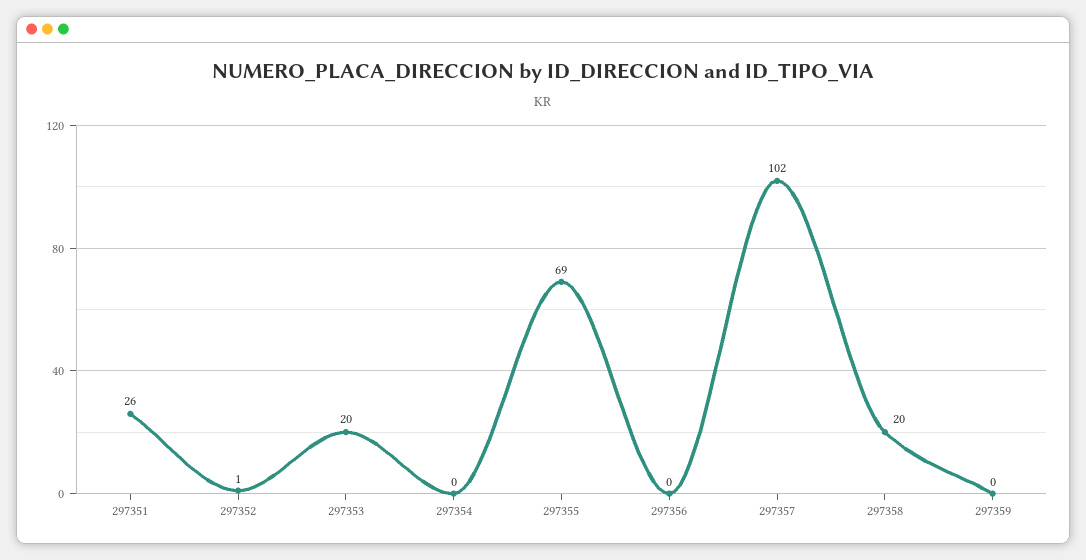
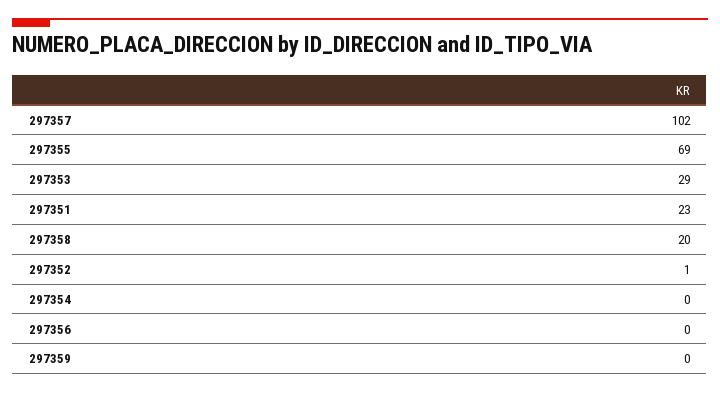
  {
-   "297351": 26,
+   "297351": 23,
    "297352": 1,
-   "297353": 20,
+   "297353": 29,
    "297354": 0,
    "297355": 69,
    "297356": 0,
    "297357": 102,
    "297358": 20,
    "297359": 0
  }

